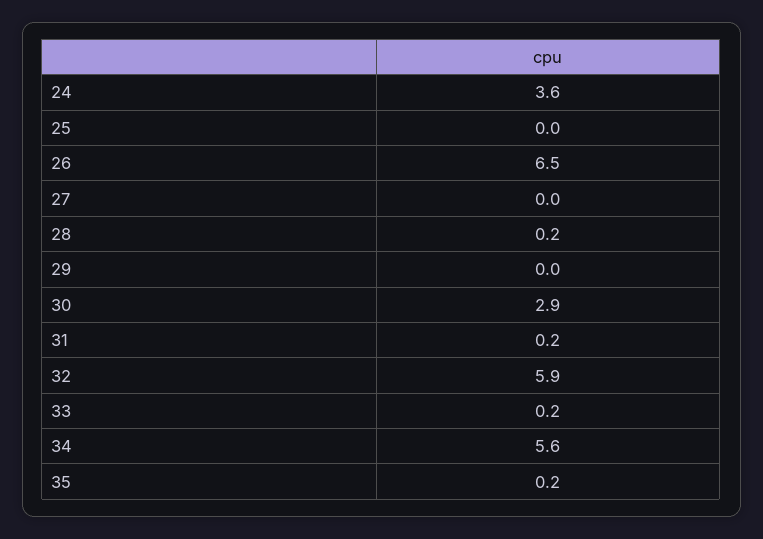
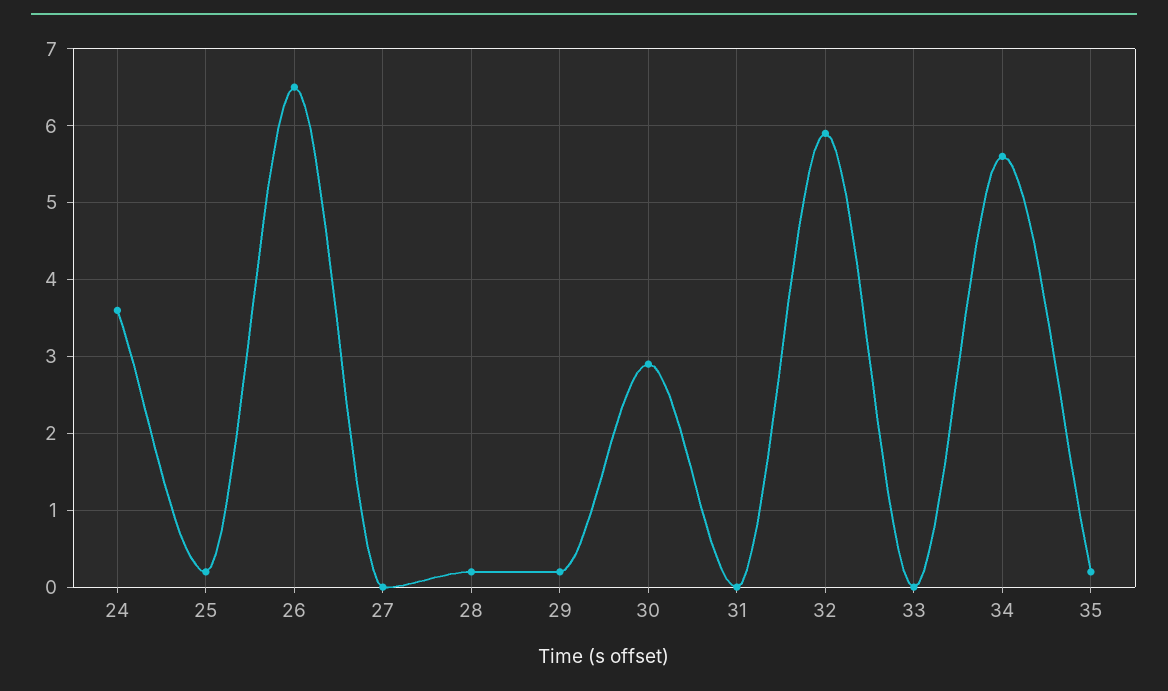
  {
    "24": 3.6,
-   "25": 0,
+   "25": 0.2,
    "26": 6.5,
    "27": 0,
    "28": 0.2,
-   "29": 0,
+   "29": 0.2,
    "30": 2.9,
-   "31": 0.2,
+   "31": 0,
    "32": 5.9,
-   "33": 0.2,
+   "33": 0,
    "34": 5.6,
    "35": 0.2
  }

